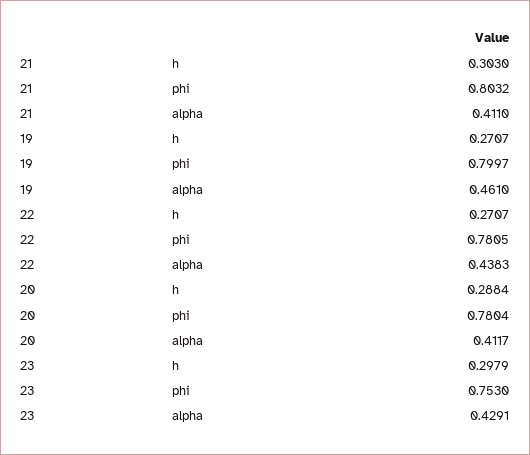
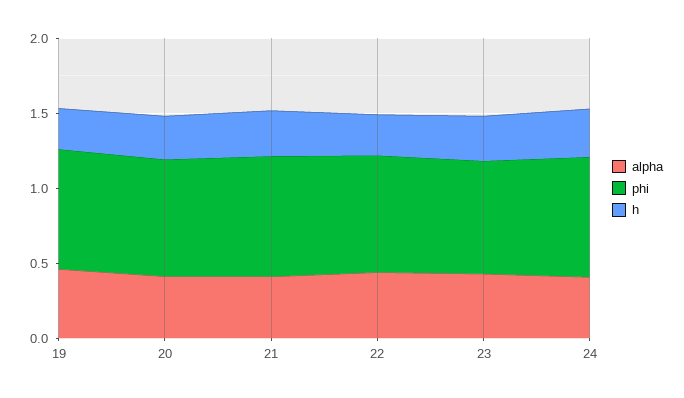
  {
    "h": {
      "21": 0.303,
      "19": 0.2707,
      "22": 0.2707,
      "20": 0.2884,
-     "23": 0.2979
+     "23": 0.2979,
+     "24": 0.3
    },
    "phi": {
      "21": 0.8032,
      "19": 0.7997,
      "22": 0.7805,
      "20": 0.7804,
-     "23": 0.753
+     "23": 0.753,
+     "24": 0.8
    },
    "alpha": {
      "21": 0.411,
      "19": 0.461,
      "22": 0.4383,
      "20": 0.4117,
-     "23": 0.4291
+     "23": 0.4291,
+     "24": 0.4
    }
  }

